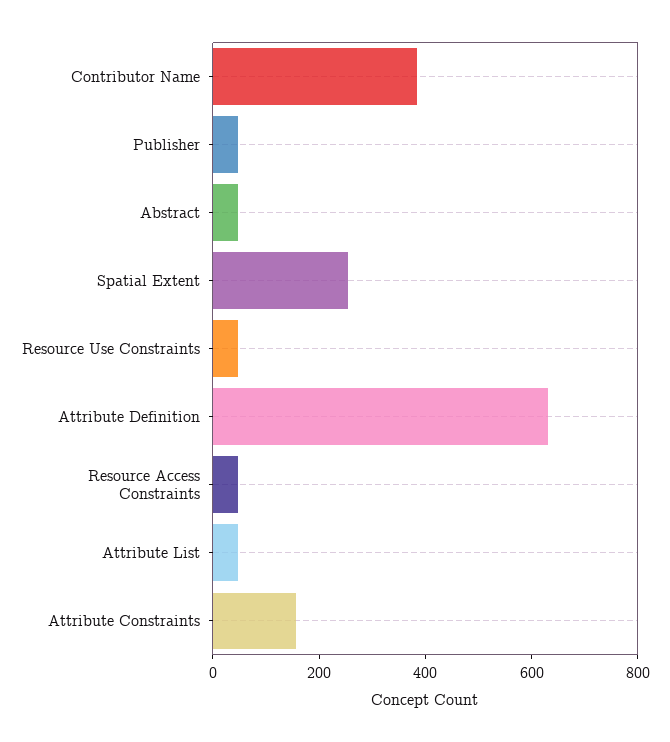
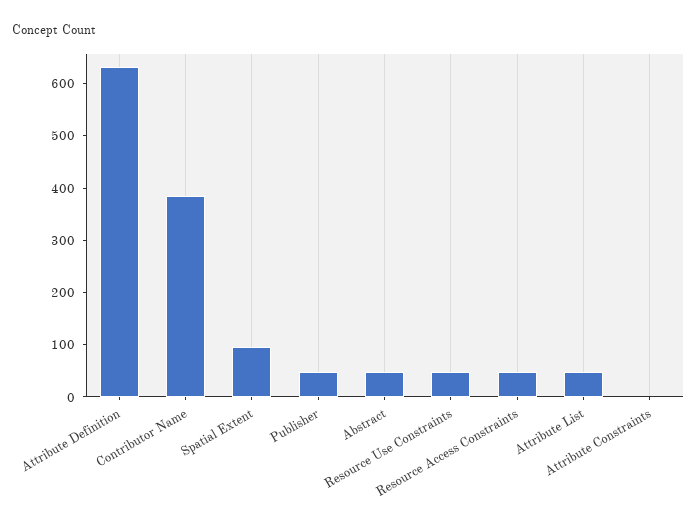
  {
    "Contributor Name": 380,
    "Publisher": 40,
    "Abstract": 40,
-   "Spatial Extent": 250,
+   "Spatial Extent": 100,
    "Resource Use Constraints": 40,
    "Attribute Definition": 640,
    "Resource Access Constraints": 40,
    "Attribute List": 40,
-   "Attribute Constraints": 150
+   "Attribute Constraints": 0
  }

